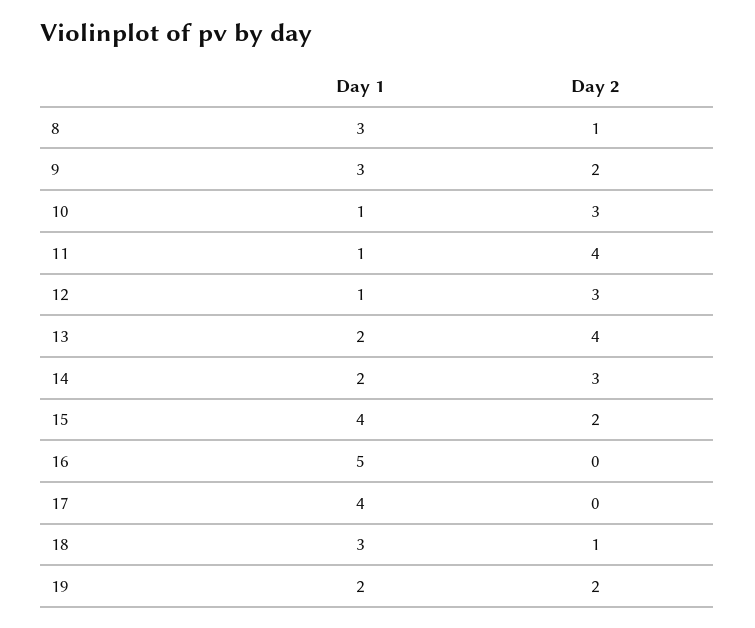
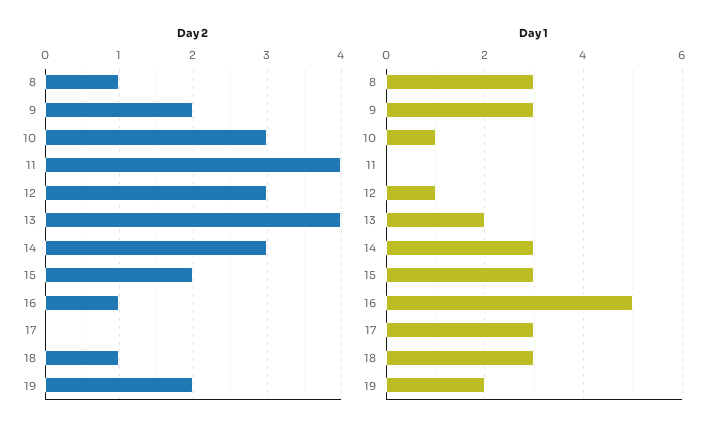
  {
    "Day 1": {
      "8": 3,
      "9": 3,
      "10": 1,
-     "11": 1,
+     "11": 0,
      "12": 1,
      "13": 2,
-     "14": 2,
+     "14": 3,
-     "15": 4,
+     "15": 3,
      "16": 5,
-     "17": 4,
+     "17": 3,
      "18": 3,
      "19": 2
    },
    "Day 2": {
      "8": 1,
      "9": 2,
      "10": 3,
      "11": 4,
      "12": 3,
      "13": 4,
      "14": 3,
      "15": 2,
-     "16": 0,
+     "16": 1,
      "17": 0,
      "18": 1,
      "19": 2
    }
  }

